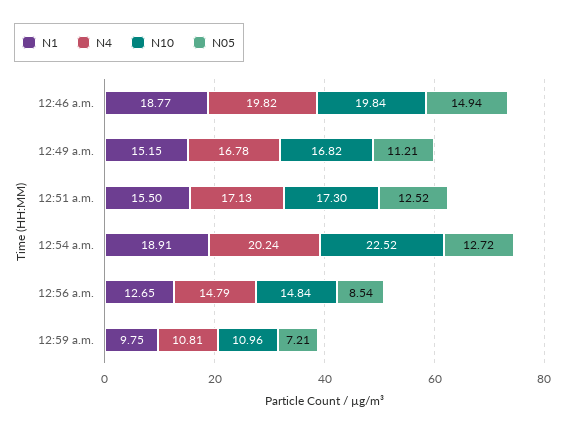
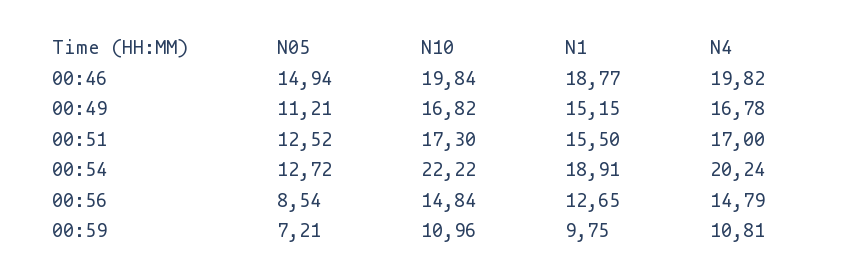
  {
    "N1": {
      "12:46 a.m.": 18.77,
      "12:49 a.m.": 15.15,
      "12:51 a.m.": 15.5,
      "12:54 a.m.": 18.91,
      "12:56 a.m.": 12.65,
      "12:59 a.m.": 9.75
    },
    "N4": {
      "12:46 a.m.": 19.82,
      "12:49 a.m.": 16.78,
-     "12:51 a.m.": 17.13,
+     "12:51 a.m.": 17,
      "12:54 a.m.": 20.24,
      "12:56 a.m.": 14.79,
      "12:59 a.m.": 10.81
    },
    "N10": {
      "12:46 a.m.": 19.84,
      "12:49 a.m.": 16.82,
      "12:51 a.m.": 17.3,
-     "12:54 a.m.": 22.52,
+     "12:54 a.m.": 22.22,
      "12:56 a.m.": 14.84,
      "12:59 a.m.": 10.96
    },
    "N05": {
      "12:46 a.m.": 14.94,
      "12:49 a.m.": 11.21,
      "12:51 a.m.": 12.52,
      "12:54 a.m.": 12.72,
      "12:56 a.m.": 8.54,
      "12:59 a.m.": 7.21
    }
  }

